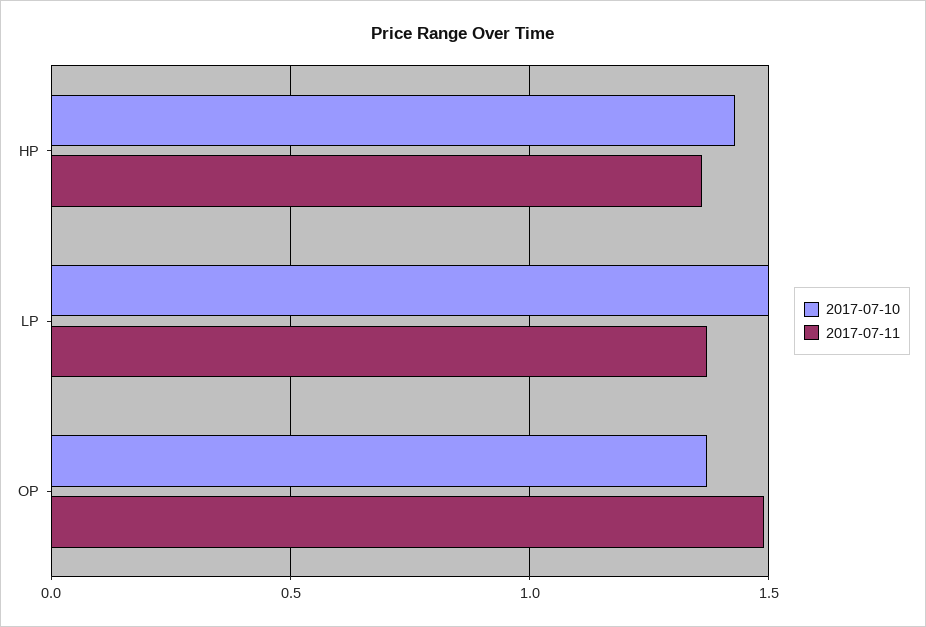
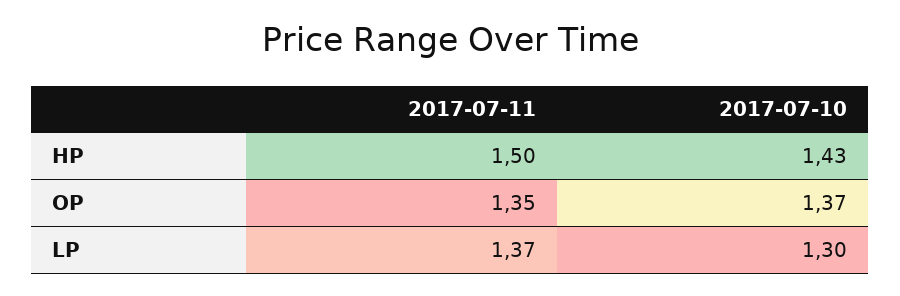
  {
    "2017-07-10": {
      "HP": 1.43,
-     "LP": 1.5,
+     "LP": 1.3,
      "OP": 1.37
    },
    "2017-07-11": {
-     "HP": 1.35,
+     "HP": 1.5,
      "LP": 1.37,
-     "OP": 1.5
+     "OP": 1.35
    }
  }

